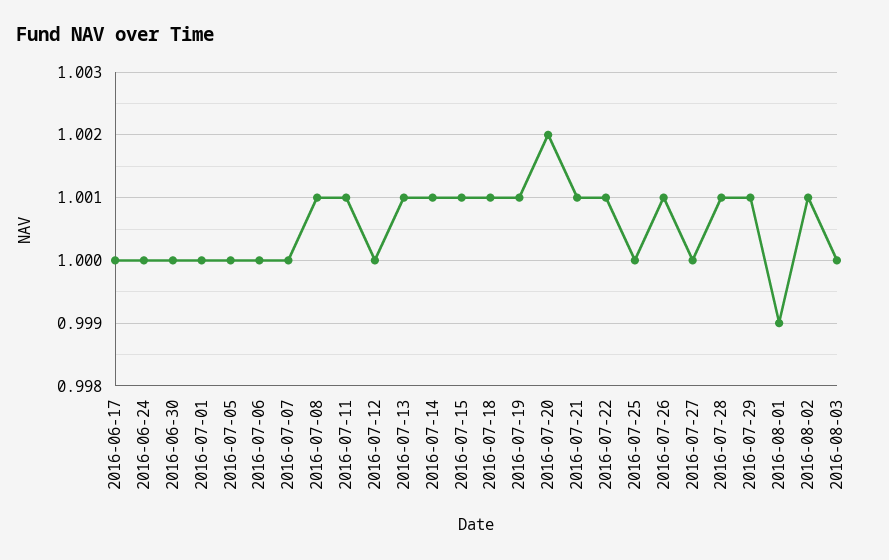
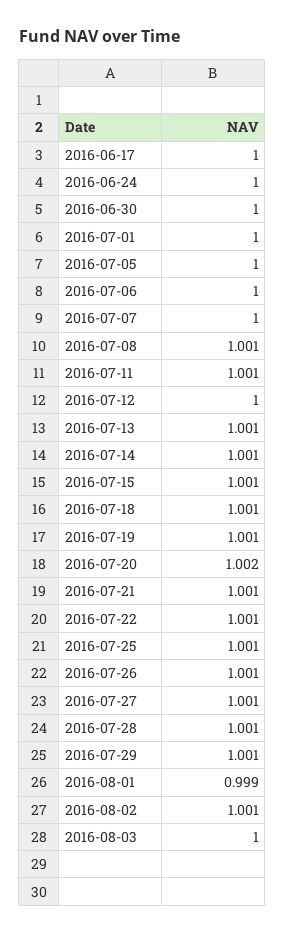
  {
    "2016-06-17": 1,
    "2016-06-24": 1,
    "2016-06-30": 1,
    "2016-07-01": 1,
    "2016-07-05": 1,
    "2016-07-06": 1,
    "2016-07-07": 1,
    "2016-07-08": 1.001,
    "2016-07-11": 1.001,
    "2016-07-12": 1,
    "2016-07-13": 1.001,
    "2016-07-14": 1.001,
    "2016-07-15": 1.001,
    "2016-07-18": 1.001,
    "2016-07-19": 1.001,
    "2016-07-20": 1.002,
    "2016-07-21": 1.001,
    "2016-07-22": 1.001,
-   "2016-07-25": 1,
+   "2016-07-25": 1.001,
    "2016-07-26": 1.001,
-   "2016-07-27": 1,
+   "2016-07-27": 1.001,
    "2016-07-28": 1.001,
    "2016-07-29": 1.001,
    "2016-08-01": 0.999,
    "2016-08-02": 1.001,
    "2016-08-03": 1
  }

